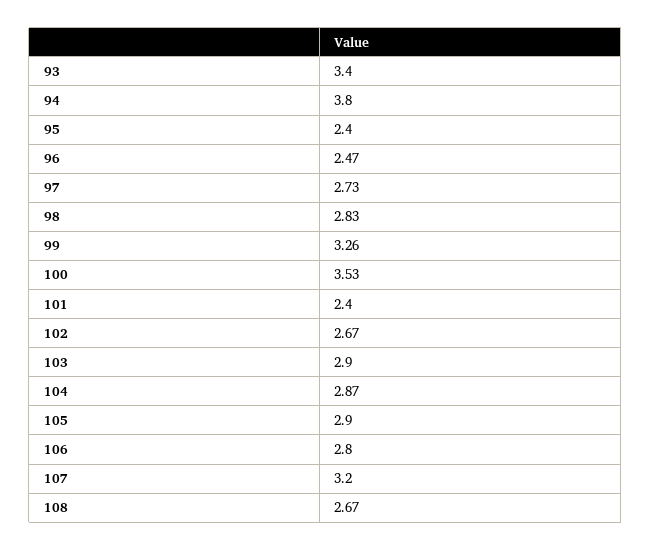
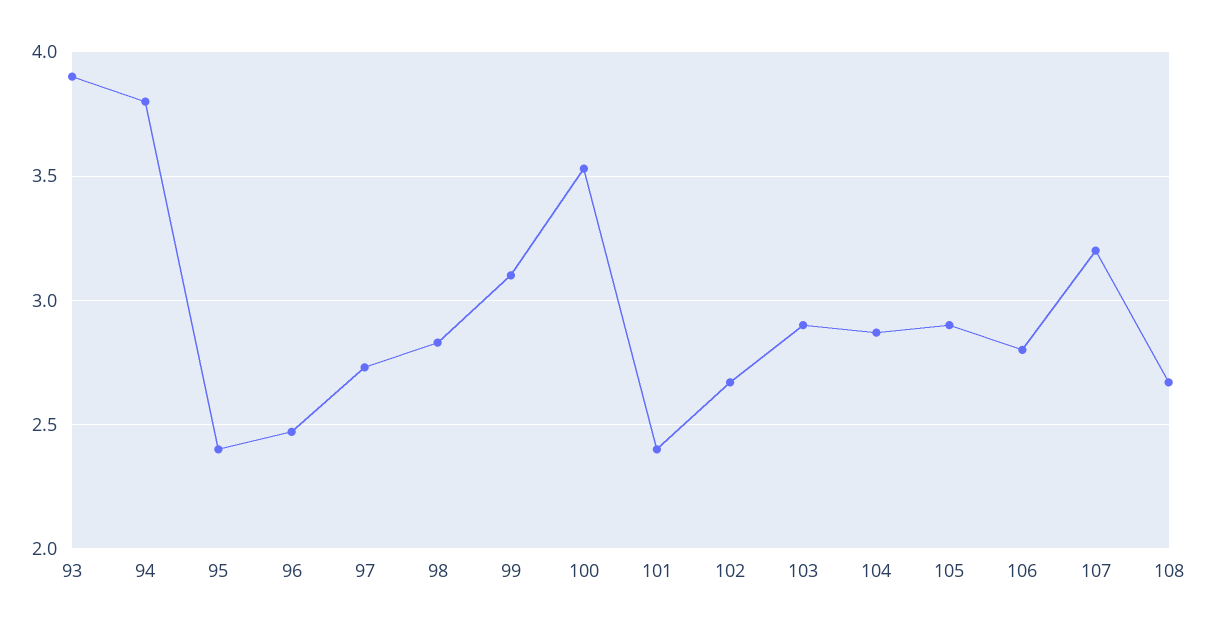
  {
-   "93": 3.4,
+   "93": 3.9,
    "94": 3.8,
    "95": 2.4,
    "96": 2.47,
    "97": 2.73,
    "98": 2.83,
-   "99": 3.26,
+   "99": 3.1,
    "100": 3.53,
    "101": 2.4,
    "102": 2.67,
    "103": 2.9,
    "104": 2.87,
    "105": 2.9,
    "106": 2.8,
    "107": 3.2,
    "108": 2.67
  }

